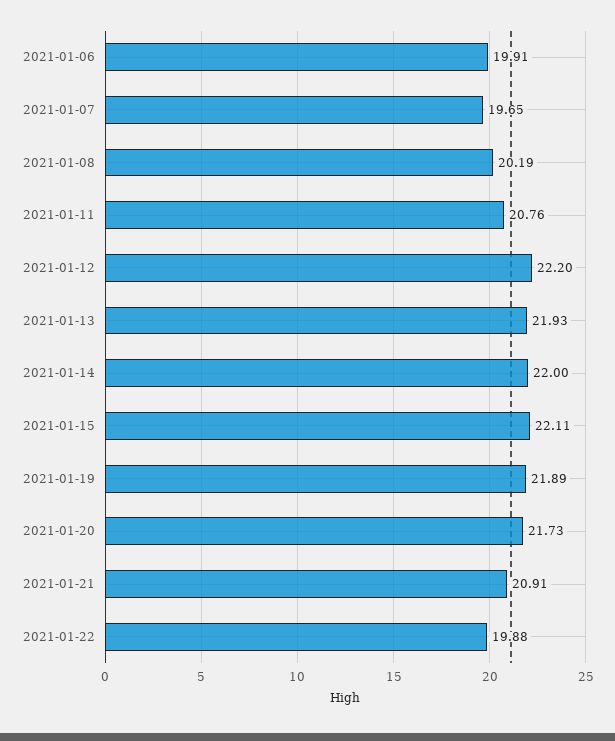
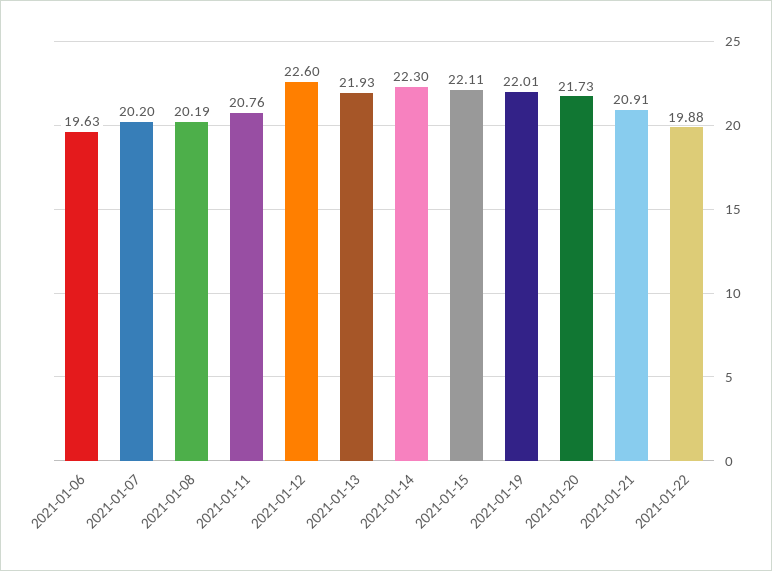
  {
-   "2021-01-06": 19.91,
+   "2021-01-06": 19.63,
-   "2021-01-07": 19.65,
+   "2021-01-07": 20.2,
    "2021-01-08": 20.19,
    "2021-01-11": 20.76,
-   "2021-01-12": 22.2,
+   "2021-01-12": 22.6,
    "2021-01-13": 21.93,
-   "2021-01-14": 22,
+   "2021-01-14": 22.3,
    "2021-01-15": 22.11,
-   "2021-01-19": 21.89,
+   "2021-01-19": 22.01,
    "2021-01-20": 21.73,
    "2021-01-21": 20.91,
    "2021-01-22": 19.88
  }

